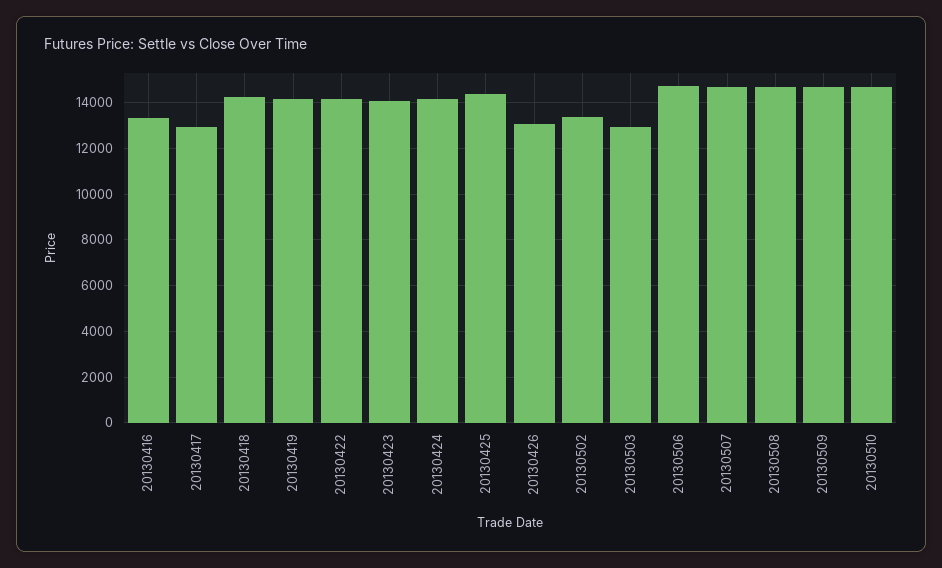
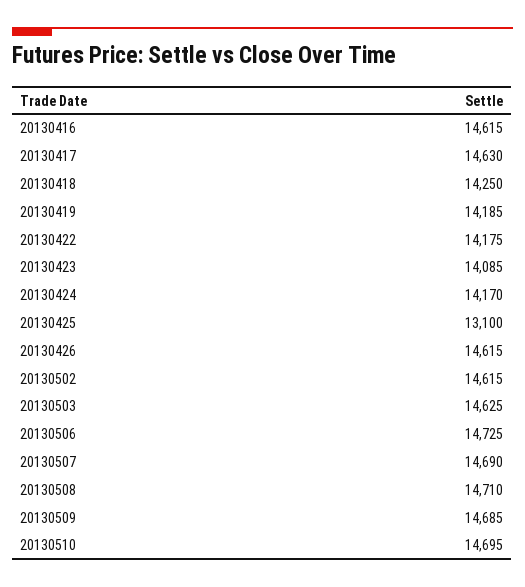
  {
-   "20130416": 13500,
+   "20130416": 14615,
-   "20130417": 13000,
+   "20130417": 14630,
    "20130418": 14250,
    "20130419": 14185,
    "20130422": 14175,
    "20130423": 14085,
    "20130424": 14170,
-   "20130425": 14500,
+   "20130425": 13100,
-   "20130426": 13000,
+   "20130426": 14615,
-   "20130502": 13500,
+   "20130502": 14615,
-   "20130503": 13000,
+   "20130503": 14625,
    "20130506": 14725,
    "20130507": 14690,
    "20130508": 14710,
    "20130509": 14685,
    "20130510": 14695
  }

